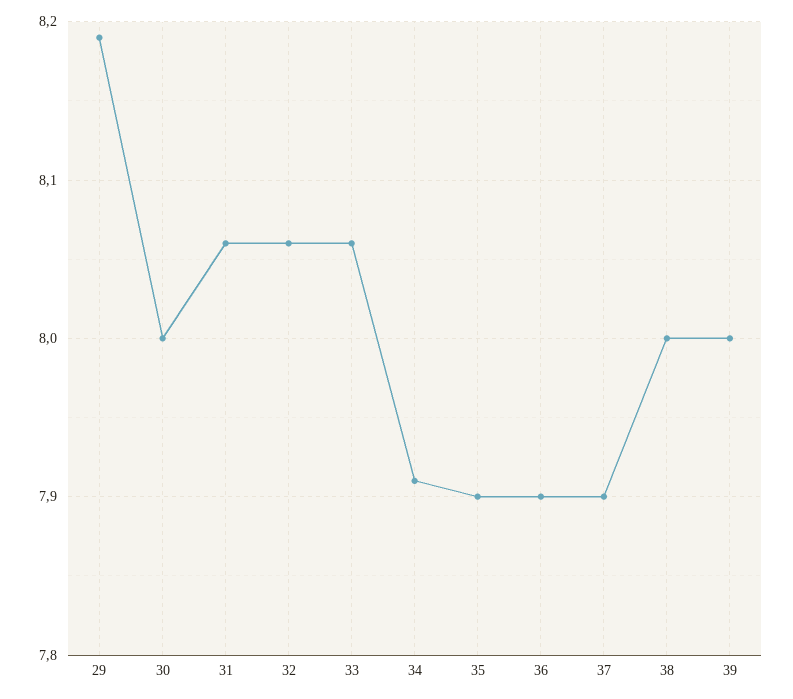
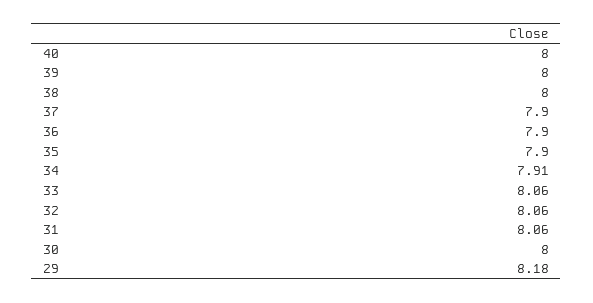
  {
-   "29": 8.19,
+   "29": 8.18,
    "30": 8,
    "31": 8.06,
    "32": 8.06,
    "33": 8.06,
    "34": 7.91,
    "35": 7.9,
    "36": 7.9,
    "37": 7.9,
    "38": 8,
-   "39": 8
+   "39": 8,
+   "40": 8
  }

